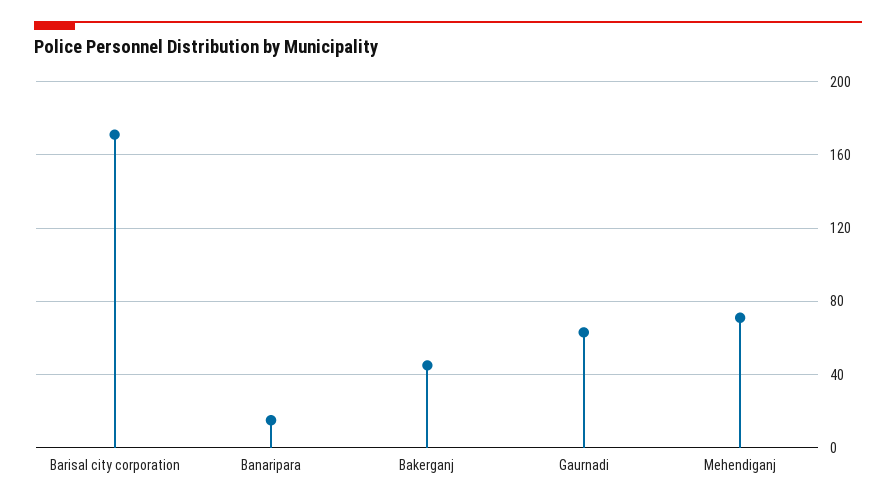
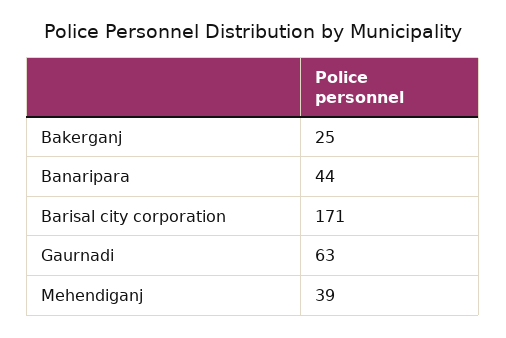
  {
    "Barisal city corporation": 171,
-   "Banaripara": 15,
+   "Banaripara": 44,
-   "Bakerganj": 45,
+   "Bakerganj": 25,
    "Gaurnadi": 63,
-   "Mehendiganj": 70
+   "Mehendiganj": 39
  }

